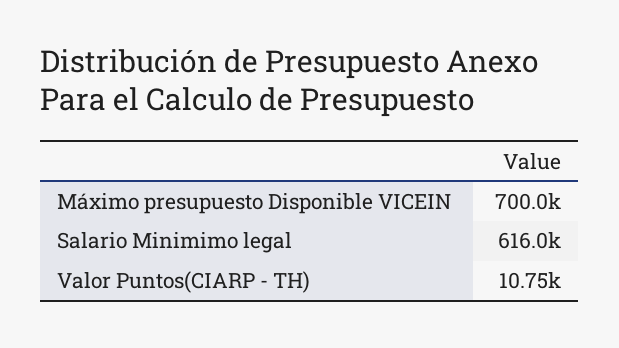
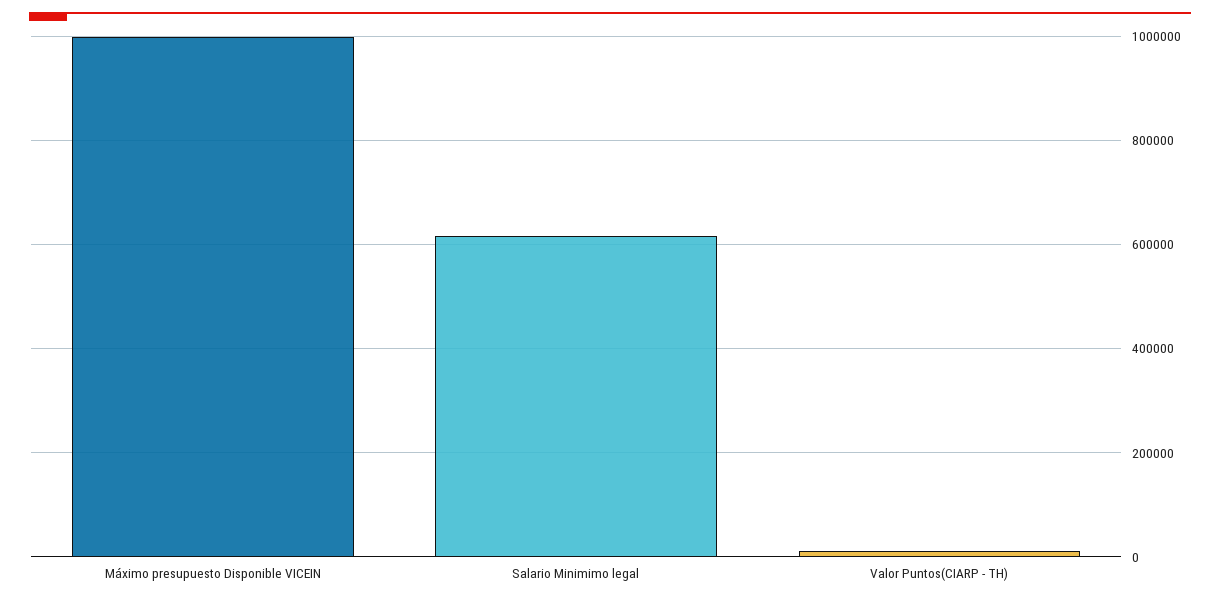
  {
-   "Máximo presupuesto Disponible VICEIN": 700000,
+   "Máximo presupuesto Disponible VICEIN": 1000000,
    "Salario Minimimo legal": 616000,
    "Valor Puntos(CIARP - TH)": 10750
  }

